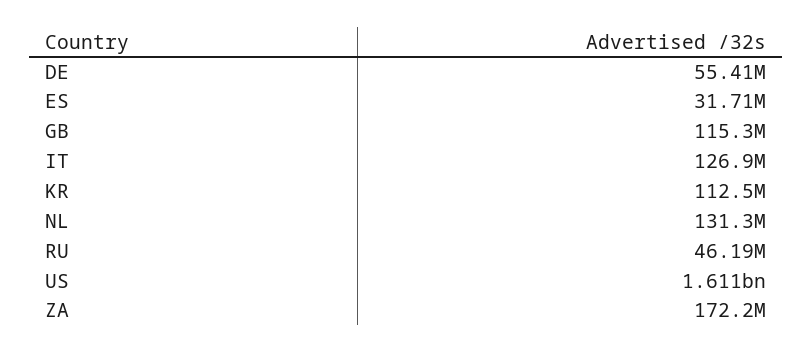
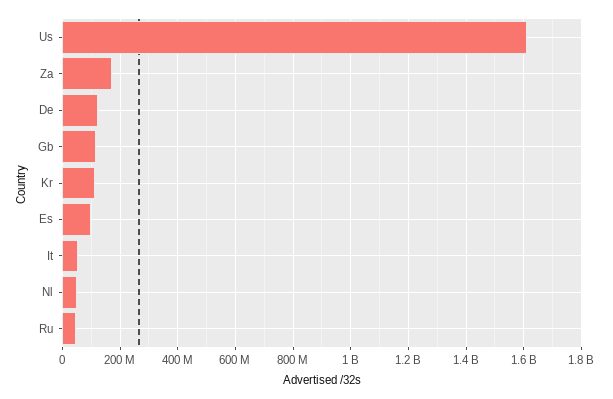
  {
-   "DE": 55410000,
+   "DE": 125000000,
-   "ES": 31710000,
+   "ES": 100000000,
    "GB": 115300000,
-   "IT": 126900000,
+   "IT": 50000000,
    "KR": 112500000,
-   "NL": 131300000,
+   "NL": 50000000,
    "RU": 46190000,
    "US": 1611000000,
    "ZA": 172200000
  }

